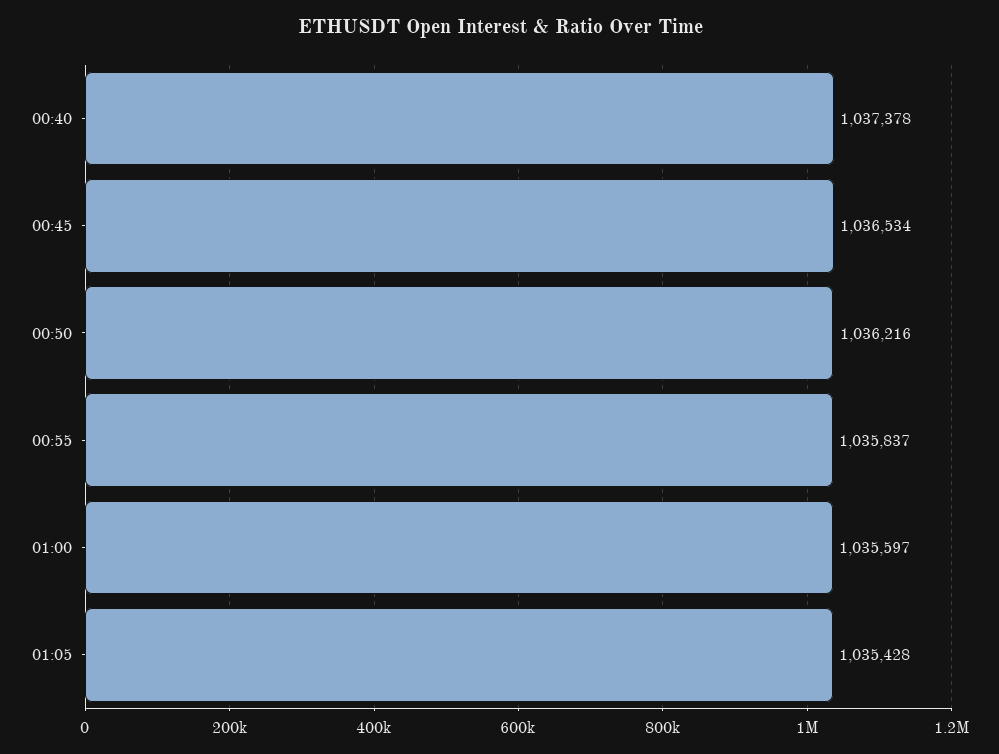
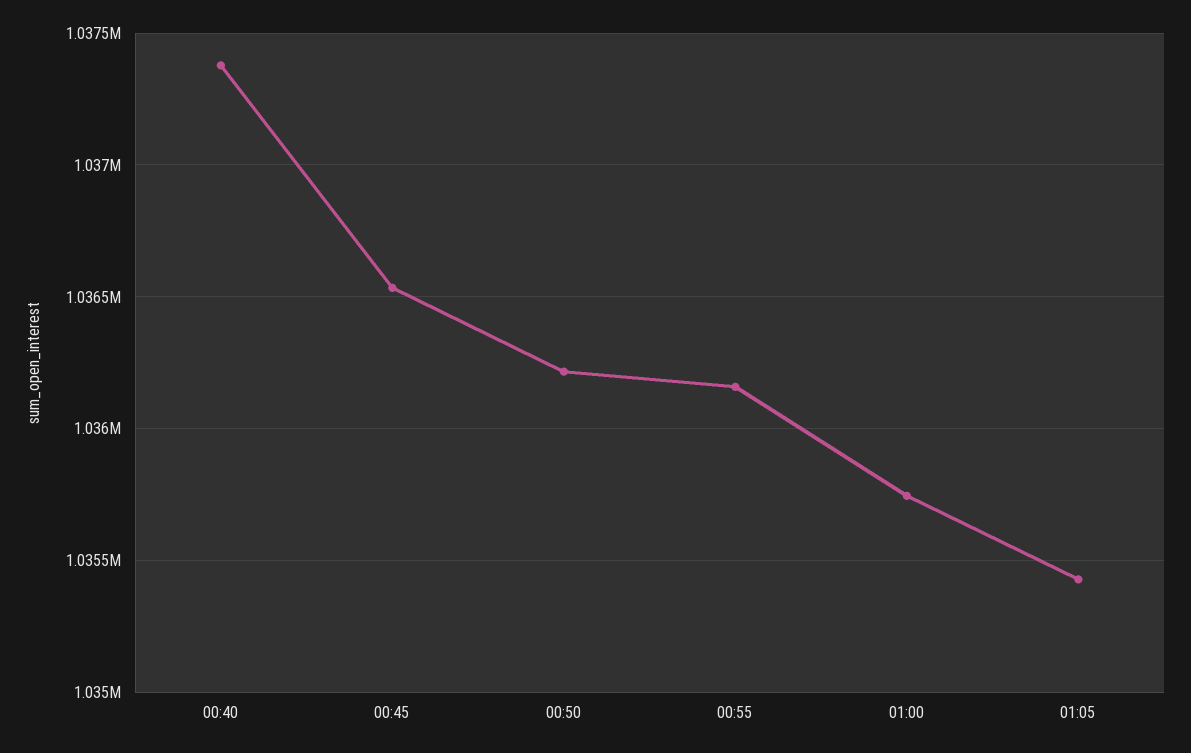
  {
    "00:40": 1037378,
    "00:45": 1036534,
    "00:50": 1036216,
-   "00:55": 1035837,
+   "00:55": 1036150,
-   "01:00": 1035597,
+   "01:00": 1035750,
    "01:05": 1035428
  }

